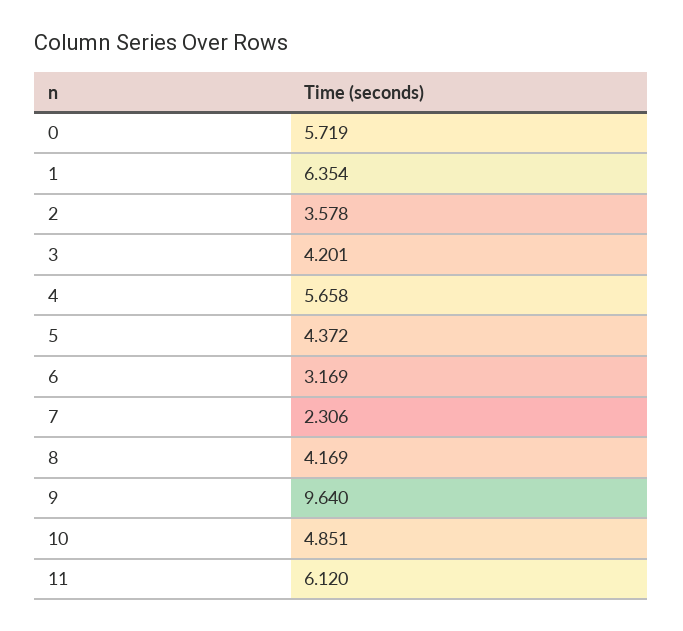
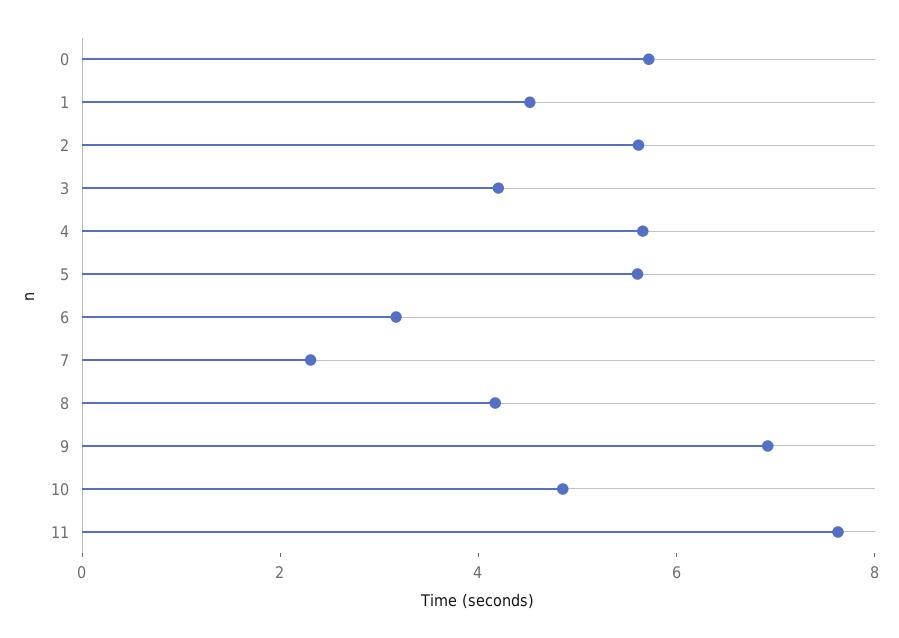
  {
    "0": 5.719,
-   "1": 6.354,
+   "1": 4.5,
-   "2": 3.578,
+   "2": 5.5,
    "3": 4.201,
    "4": 5.658,
-   "5": 4.372,
+   "5": 5.5,
    "6": 3.169,
    "7": 2.306,
    "8": 4.169,
-   "9": 9.64,
+   "9": 7,
    "10": 4.851,
-   "11": 6.12
+   "11": 7.5
  }

